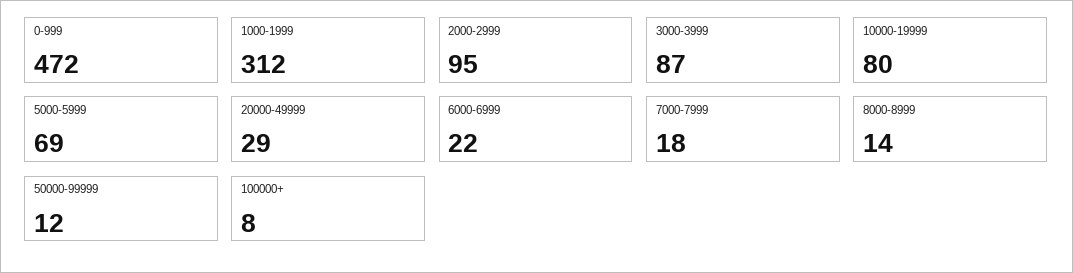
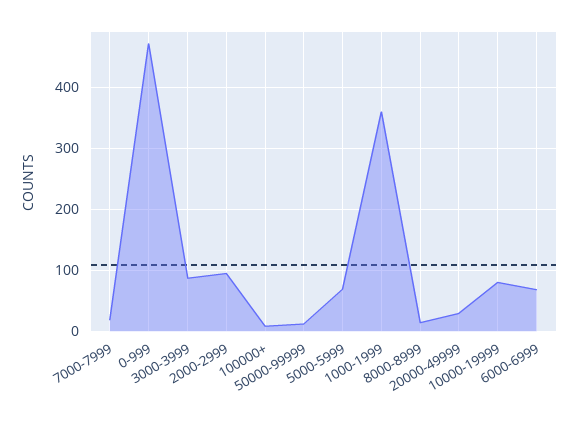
  {
    "0-999": 472,
-   "1000-1999": 312,
+   "1000-1999": 360,
    "2000-2999": 95,
    "3000-3999": 87,
    "10000-19999": 80,
    "5000-5999": 69,
    "20000-49999": 29,
-   "6000-6999": 22,
+   "6000-6999": 70,
    "7000-7999": 18,
    "8000-8999": 14,
    "50000-99999": 12,
    "100000+": 8
  }

